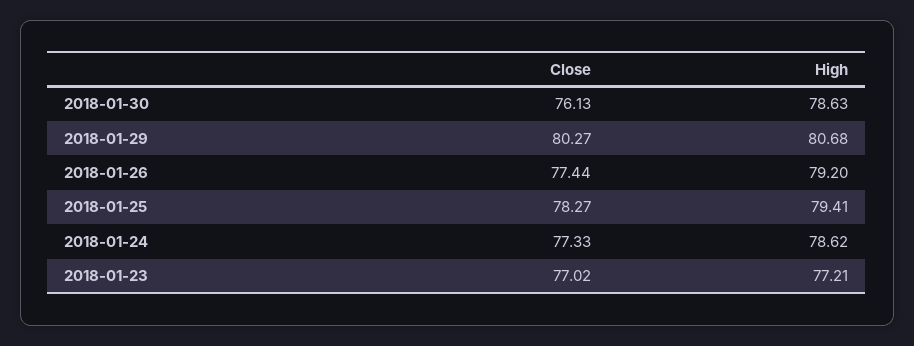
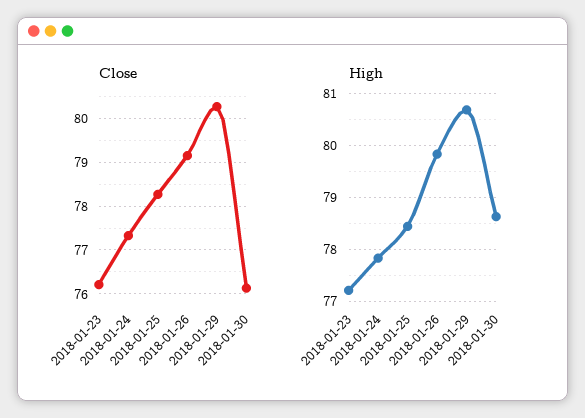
  {
    "Close": {
      "2018-01-30": 76.13,
      "2018-01-29": 80.27,
-     "2018-01-26": 77.44,
+     "2018-01-26": 79.2,
      "2018-01-25": 78.27,
      "2018-01-24": 77.33,
-     "2018-01-23": 77.02
+     "2018-01-23": 76.2
    },
    "High": {
      "2018-01-30": 78.63,
      "2018-01-29": 80.68,
-     "2018-01-26": 79.2,
+     "2018-01-26": 79.8,
-     "2018-01-25": 79.41,
+     "2018-01-25": 78.4,
-     "2018-01-24": 78.62,
+     "2018-01-24": 77.8,
      "2018-01-23": 77.21
    }
  }

